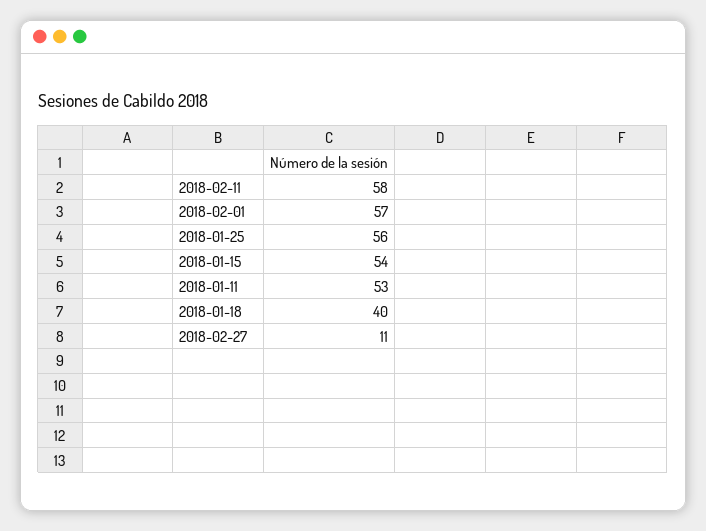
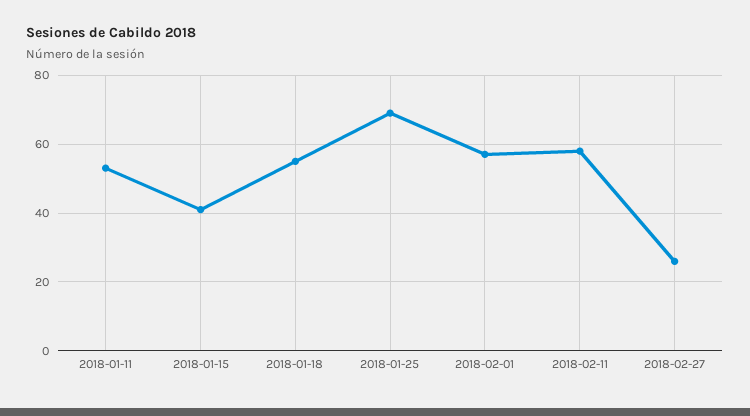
  {
    "2018-02-11": 58,
    "2018-02-01": 57,
-   "2018-01-25": 56,
+   "2018-01-25": 70,
-   "2018-01-15": 54,
+   "2018-01-15": 40,
    "2018-01-11": 53,
-   "2018-01-18": 40,
+   "2018-01-18": 55,
-   "2018-02-27": 11
+   "2018-02-27": 25
  }

